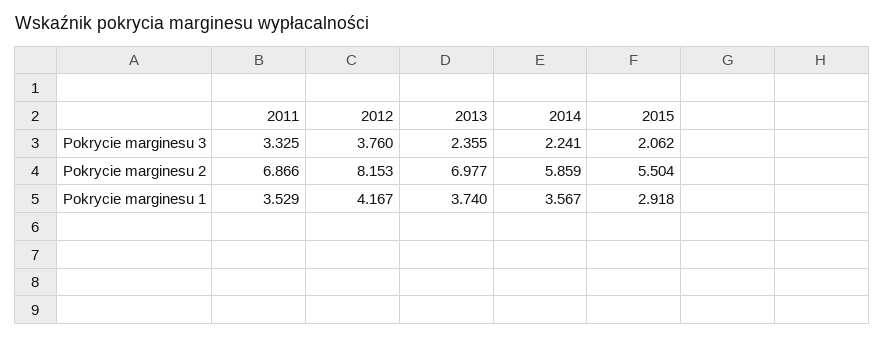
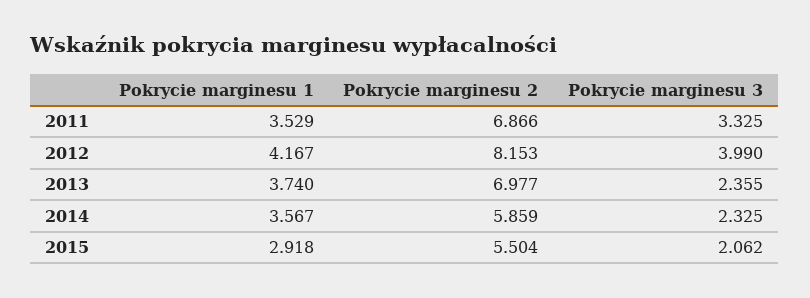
  {
    "2011": {
      "Pokrycie marginesu 3": 3.325,
      "Pokrycie marginesu 2": 6.866,
      "Pokrycie marginesu 1": 3.529
    },
    "2012": {
-     "Pokrycie marginesu 3": 3.76,
+     "Pokrycie marginesu 3": 3.99,
      "Pokrycie marginesu 2": 8.153,
      "Pokrycie marginesu 1": 4.167
    },
    "2013": {
      "Pokrycie marginesu 3": 2.355,
      "Pokrycie marginesu 2": 6.977,
      "Pokrycie marginesu 1": 3.74
    },
    "2014": {
-     "Pokrycie marginesu 3": 2.241,
+     "Pokrycie marginesu 3": 2.325,
      "Pokrycie marginesu 2": 5.859,
      "Pokrycie marginesu 1": 3.567
    },
    "2015": {
      "Pokrycie marginesu 3": 2.062,
      "Pokrycie marginesu 2": 5.504,
      "Pokrycie marginesu 1": 2.918
    }
  }

